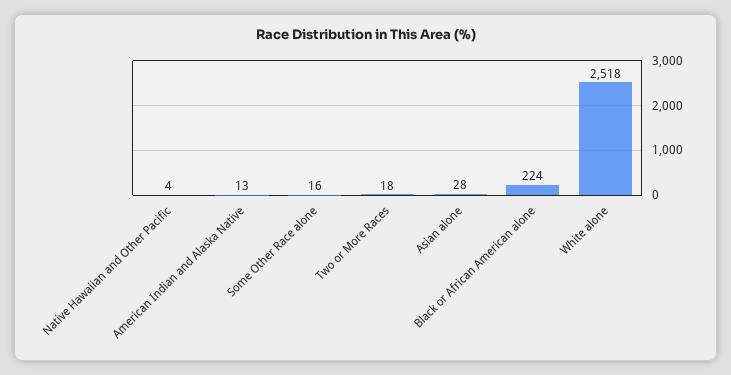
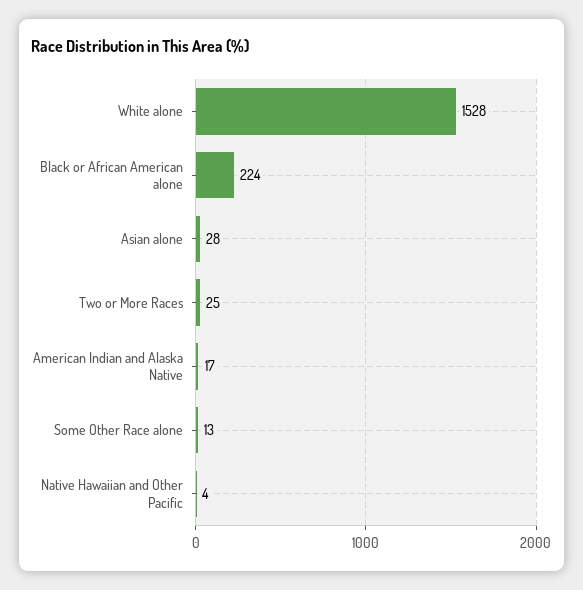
  {
    "Native Hawaiian and Other Pacific": 4,
-   "American Indian and Alaska Native": 13,
+   "American Indian and Alaska Native": 17,
-   "Some Other Race alone": 16,
+   "Some Other Race alone": 13,
-   "Two or More Races": 18,
+   "Two or More Races": 25,
    "Asian alone": 28,
    "Black or African American alone": 224,
-   "White alone": 2518
+   "White alone": 1528
  }

